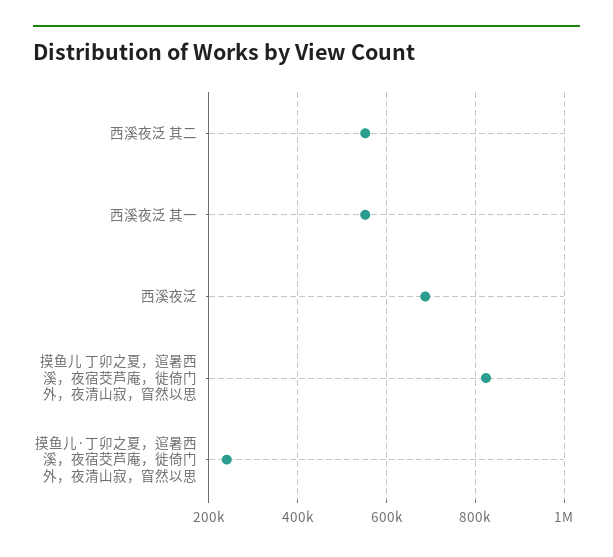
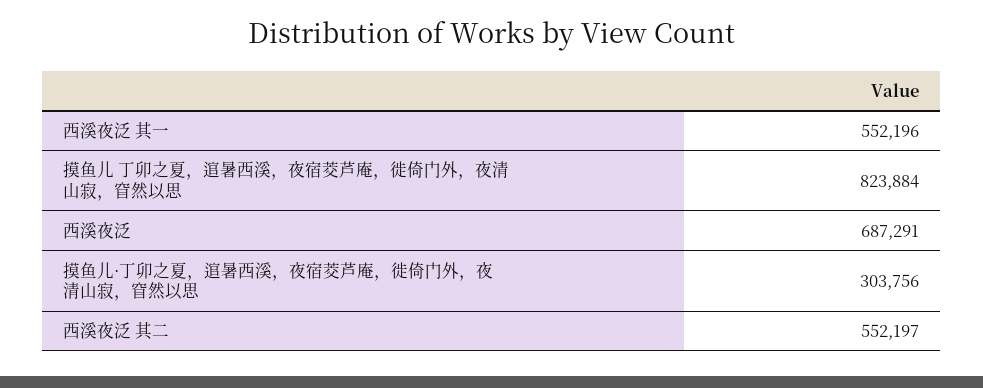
  {
    "西溪夜泛 其二": 552197,
    "西溪夜泛 其一": 552196,
    "西溪夜泛": 687291,
    "摸鱼儿 丁卯之夏，逭暑西溪，夜宿茭芦庵，徙倚门外，夜清山寂，窅然以思": 823884,
-   "摸鱼儿·丁卯之夏，逭暑西溪，夜宿茭芦庵，徙倚门外，夜清山寂，窅然以思": 240000
+   "摸鱼儿·丁卯之夏，逭暑西溪，夜宿茭芦庵，徙倚门外，夜清山寂，窅然以思": 303756
  }

